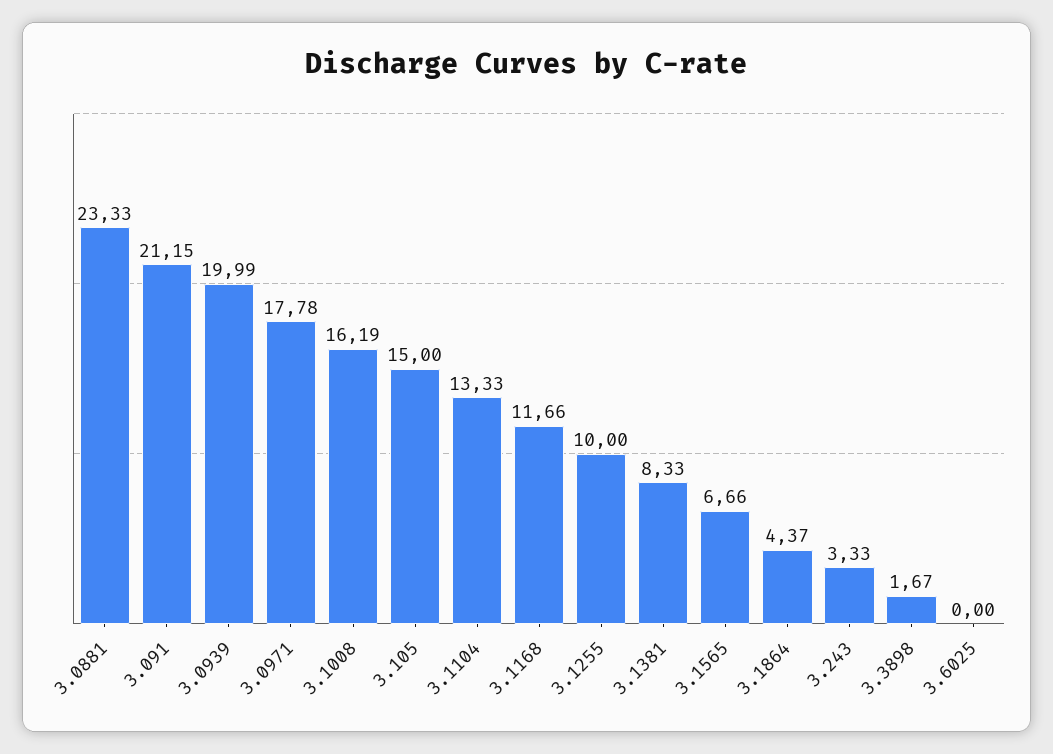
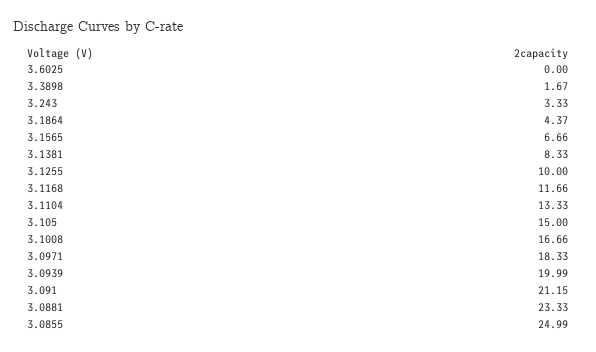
  {
    "3.0881": 23.33,
    "3.091": 21.15,
    "3.0939": 19.99,
-   "3.0971": 17.78,
+   "3.0971": 18.33,
-   "3.1008": 16.19,
+   "3.1008": 16.66,
    "3.105": 15,
    "3.1104": 13.33,
    "3.1168": 11.66,
    "3.1255": 10,
    "3.1381": 8.33,
    "3.1565": 6.66,
    "3.1864": 4.37,
    "3.243": 3.33,
    "3.3898": 1.67,
-   "3.6025": 0
+   "3.6025": 0,
+   "3.0855": 24.99
  }

